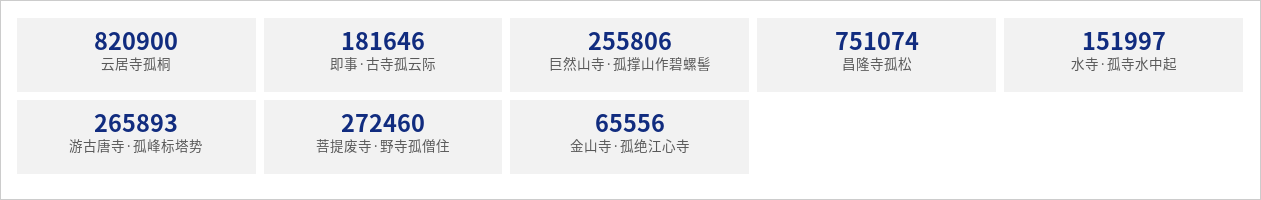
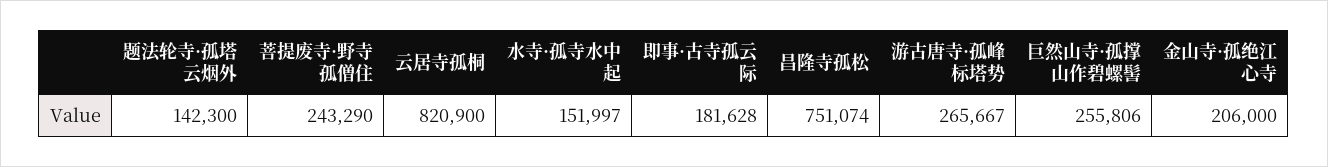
  {
    "云居寺孤桐": 820900,
-   "即事·古寺孤云际": 181646,
+   "即事·古寺孤云际": 181628,
    "巨然山寺·孤撑山作碧螺髻": 255806,
    "昌隆寺孤松": 751074,
    "水寺·孤寺水中起": 151997,
-   "游古唐寺·孤峰标塔势": 265893,
+   "游古唐寺·孤峰标塔势": 265667,
-   "菩提废寺·野寺孤僧住": 272460,
+   "菩提废寺·野寺孤僧住": 243290,
-   "金山寺·孤绝江心寺": 65556
+   "金山寺·孤绝江心寺": 206000,
+   "题法轮寺·孤塔云烟外": 142300
  }

